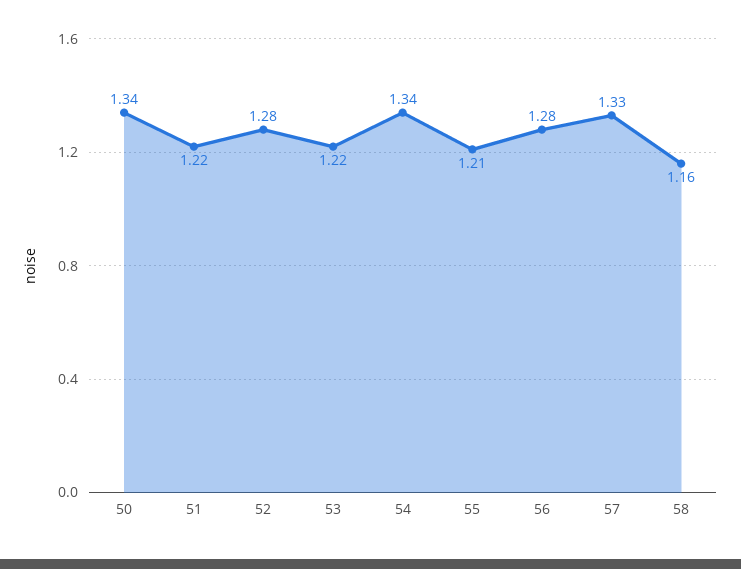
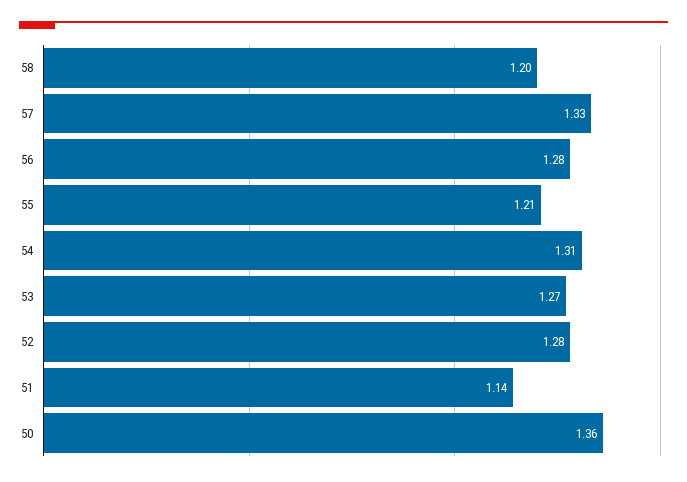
  {
-   "50": 1.34,
+   "50": 1.36,
-   "51": 1.22,
+   "51": 1.14,
    "52": 1.28,
-   "53": 1.22,
+   "53": 1.27,
-   "54": 1.34,
+   "54": 1.31,
    "55": 1.21,
    "56": 1.28,
    "57": 1.33,
-   "58": 1.16
+   "58": 1.2
  }

